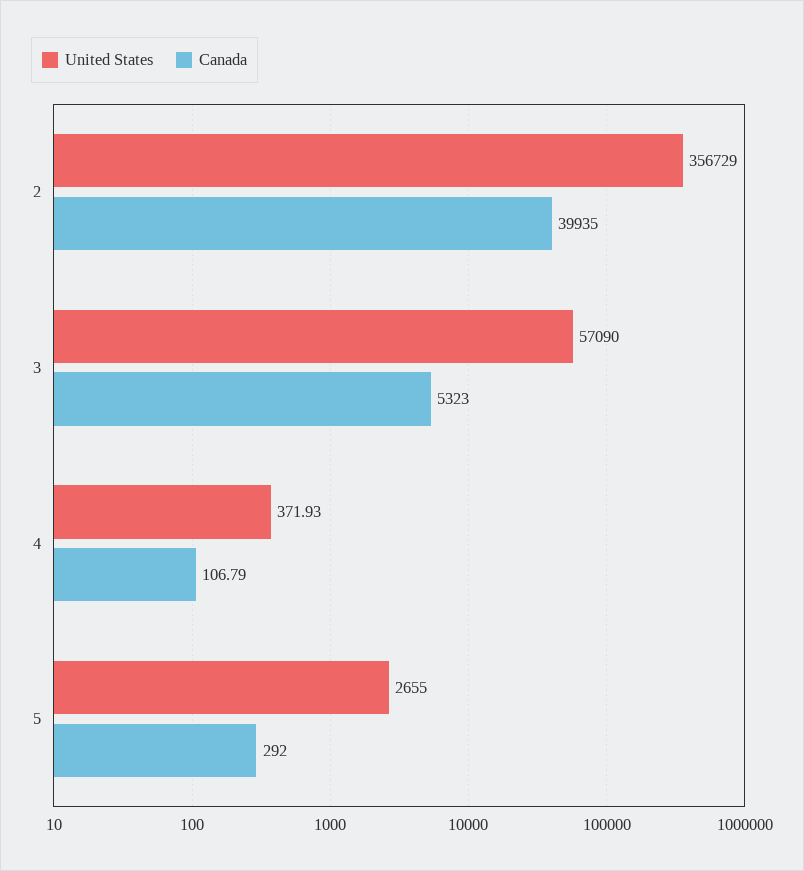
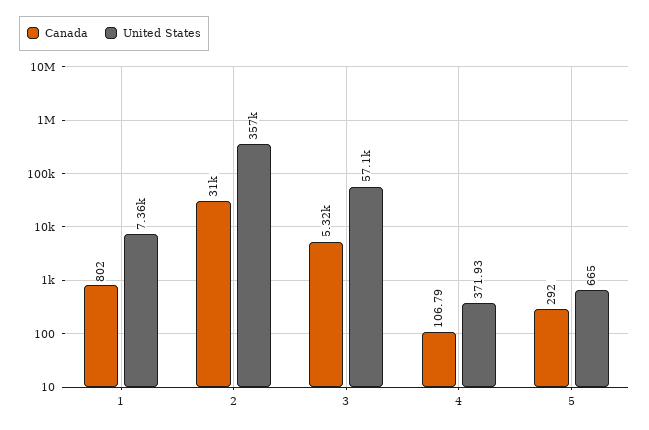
  {
    "United States": {
      "2": 356729,
      "3": 57090,
      "4": 371.93,
-     "5": 2655
+     "5": 665,
+     "1": 7360
    },
    "Canada": {
-     "2": 39935,
+     "2": 31000,
      "3": 5323,
      "4": 106.79,
-     "5": 292
+     "5": 292,
+     "1": 802
    }
  }

